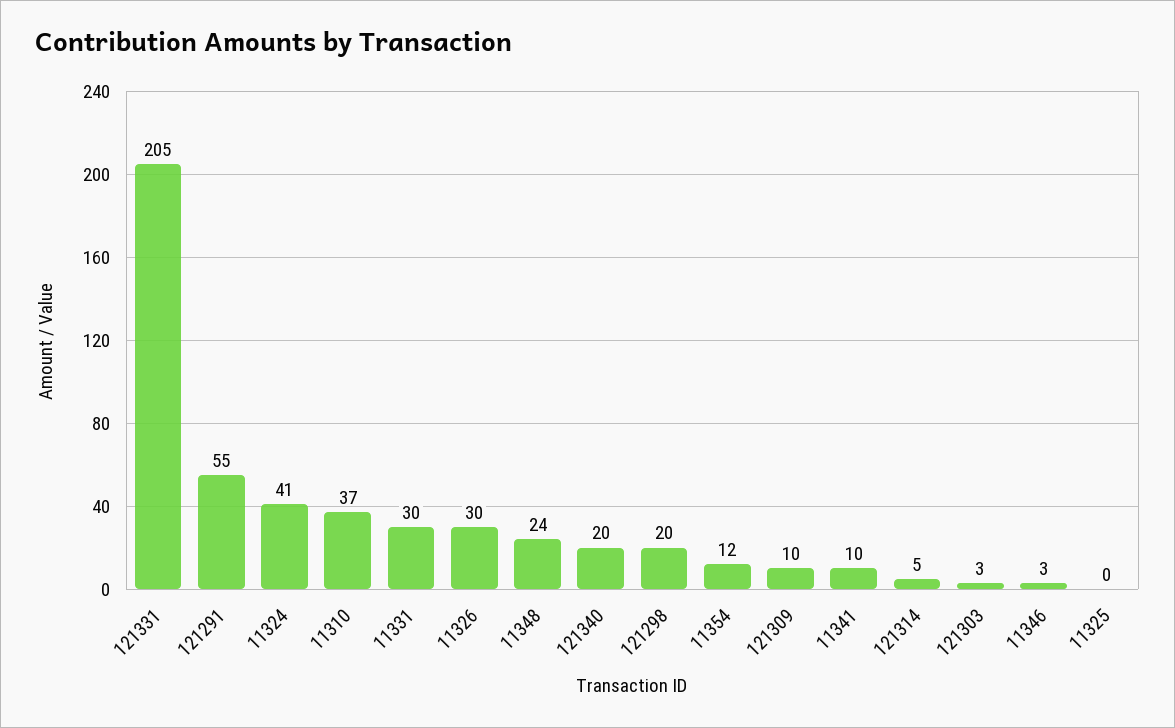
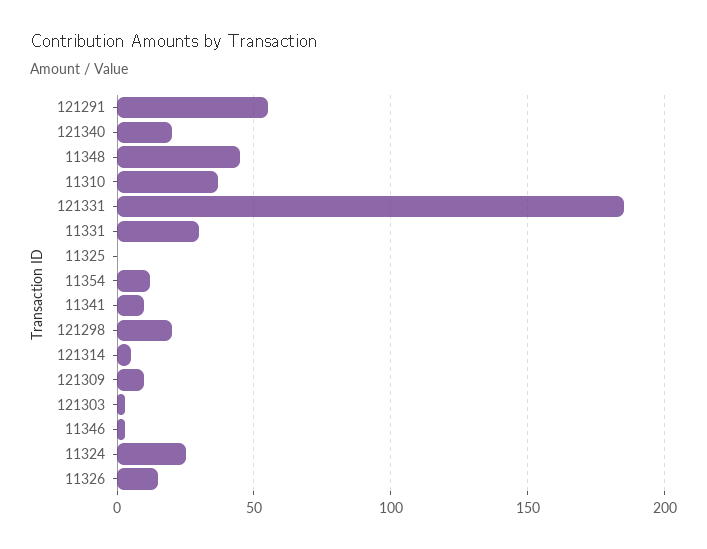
  {
-   "121331": 205,
+   "121331": 185,
    "121291": 55,
-   "11324": 41,
+   "11324": 25,
    "11310": 37,
    "11331": 30,
-   "11326": 30,
+   "11326": 15,
-   "11348": 24,
+   "11348": 45,
    "121340": 20,
    "121298": 20,
    "11354": 12,
    "121309": 10,
    "11341": 10,
    "121314": 5,
    "121303": 3,
    "11346": 3,
    "11325": 0
  }

